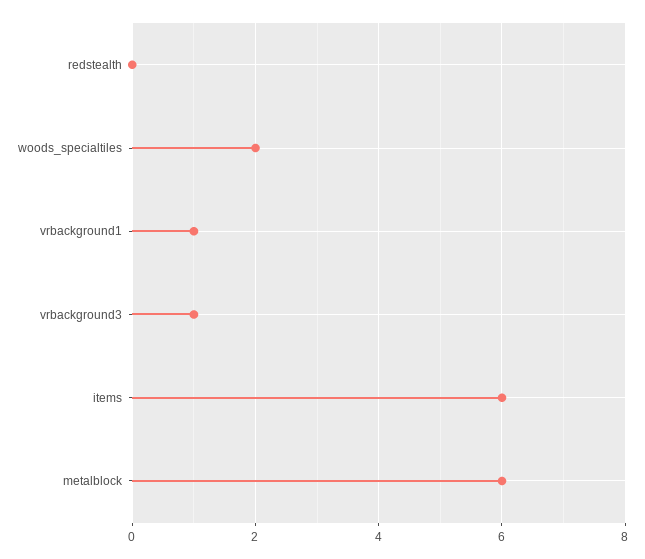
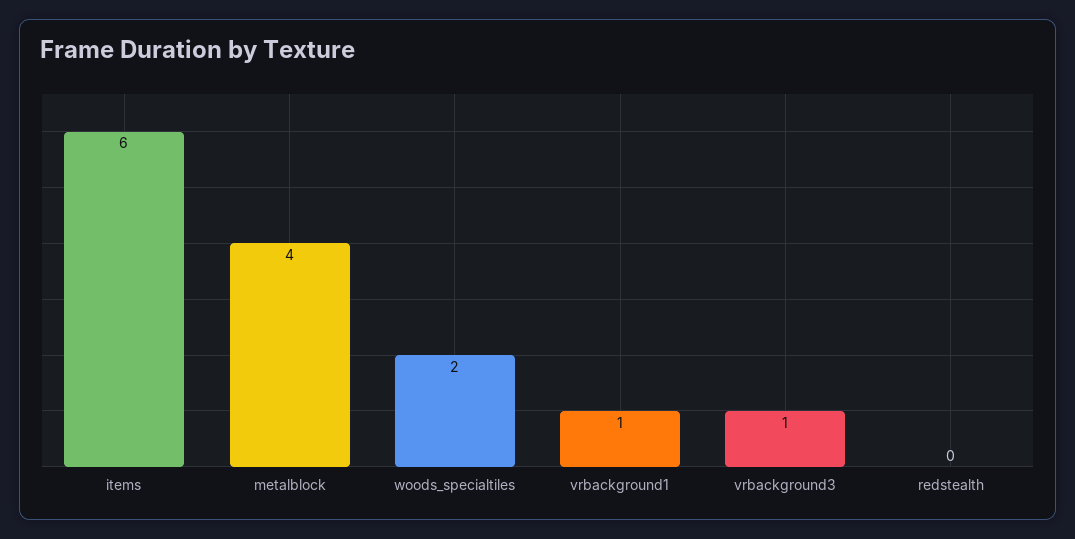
  {
    "redstealth": 0,
    "woods_specialtiles": 2,
    "vrbackground1": 1,
    "vrbackground3": 1,
    "items": 6,
-   "metalblock": 6
+   "metalblock": 4
  }

